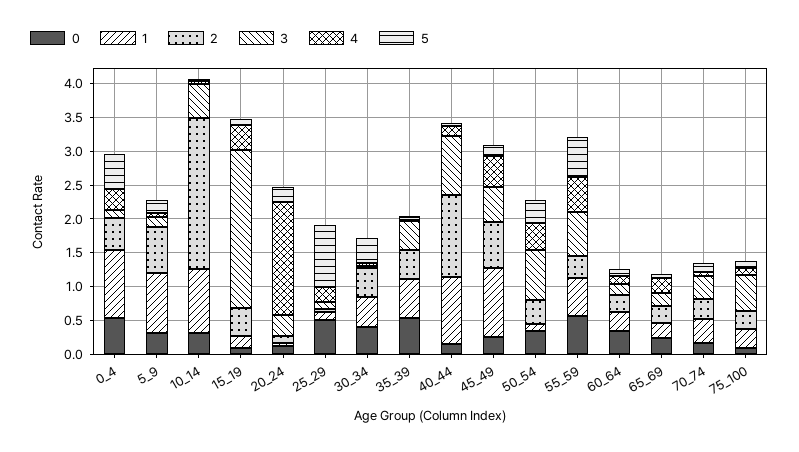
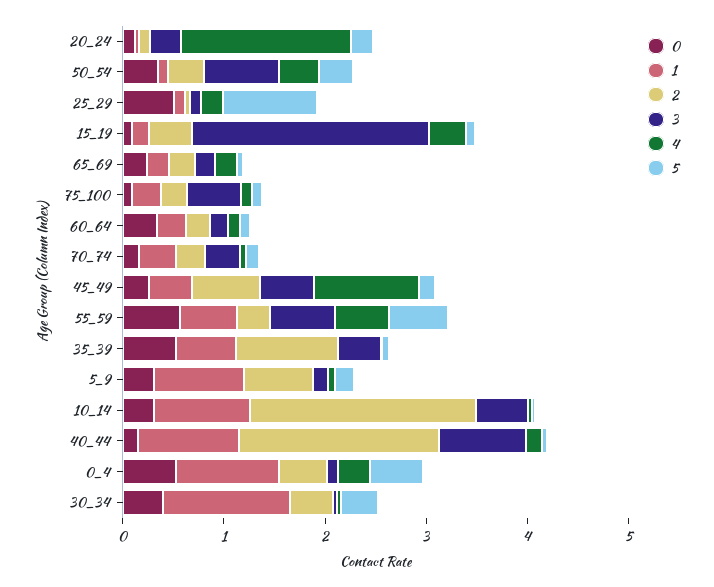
  {
    "0": {
      "0_4": 0.6,
      "5_9": 0.4,
      "10_14": 0.4,
      "15_19": 0,
      "20_24": 0.2,
      "25_29": 0.6,
      "30_34": 0.4,
      "35_39": 0.6,
      "40_44": 0.2,
      "45_49": 0.2,
      "50_54": 0.4,
      "55_59": 0.6,
      "60_64": 0.4,
      "65_69": 0.2,
      "70_74": 0.2,
      "75_100": 0
    },
    "1": {
      "0_4": 1,
      "5_9": 0.8,
      "10_14": 1,
      "15_19": 0.2,
      "20_24": 0,
      "25_29": 0.2,
-     "30_34": 0.5,
+     "30_34": 1.2,
      "35_39": 0.6,
      "40_44": 1,
-     "45_49": 1,
+     "45_49": 0.4,
      "50_54": 0,
      "55_59": 0.6,
      "60_64": 0.2,
      "65_69": 0.2,
      "70_74": 0.4,
      "75_100": 0.2
    },
    "2": {
      "0_4": 0.4,
      "5_9": 0.6,
      "10_14": 2.2,
      "15_19": 0.4,
      "20_24": 0.2,
      "25_29": 0,
      "30_34": 0.4,
-     "35_39": 0.5,
+     "35_39": 1,
-     "40_44": 1.25,
+     "40_44": 2,
      "45_49": 0.6,
      "50_54": 0.4,
      "55_59": 0.4,
      "60_64": 0.2,
      "65_69": 0.2,
      "70_74": 0.2,
      "75_100": 0.2
    },
    "3": {
      "0_4": 0.2,
      "5_9": 0.2,
      "10_14": 0.6,
      "15_19": 2.4,
      "20_24": 0.4,
      "25_29": 0.2,
      "30_34": 0,
      "35_39": 0.4,
      "40_44": 0.8,
      "45_49": 0.6,
      "50_54": 0.8,
      "55_59": 0.6,
      "60_64": 0.2,
      "65_69": 0.2,
      "70_74": 0.4,
      "75_100": 0.6
    },
    "4": {
      "0_4": 0.4,
      "5_9": 0,
      "10_14": 0,
      "15_19": 0.4,
      "20_24": 1.6,
      "25_29": 0.2,
      "30_34": 0,
      "35_39": 0,
      "40_44": 0.2,
-     "45_49": 0.5,
+     "45_49": 1,
      "50_54": 0.4,
      "55_59": 0.6,
      "60_64": 0.2,
      "65_69": 0.2,
      "70_74": 0,
      "75_100": 0.2
    },
    "5": {
      "0_4": 0.6,
      "5_9": 0.2,
      "10_14": 0,
      "15_19": 0,
      "20_24": 0.2,
      "25_29": 1,
      "30_34": 0.4,
      "35_39": 0,
      "40_44": 0,
      "45_49": 0.2,
      "50_54": 0.4,
      "55_59": 0.6,
      "60_64": 0,
      "65_69": 0,
      "70_74": 0.2,
      "75_100": 0.2
    }
  }

